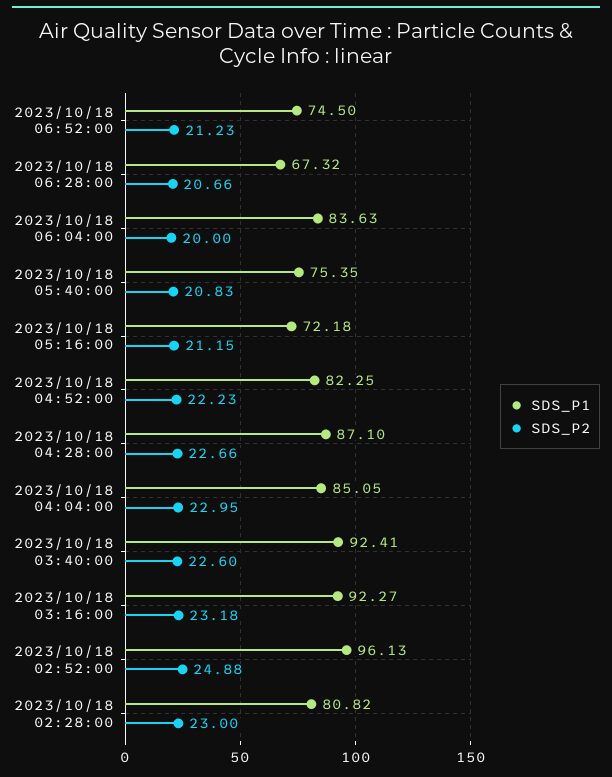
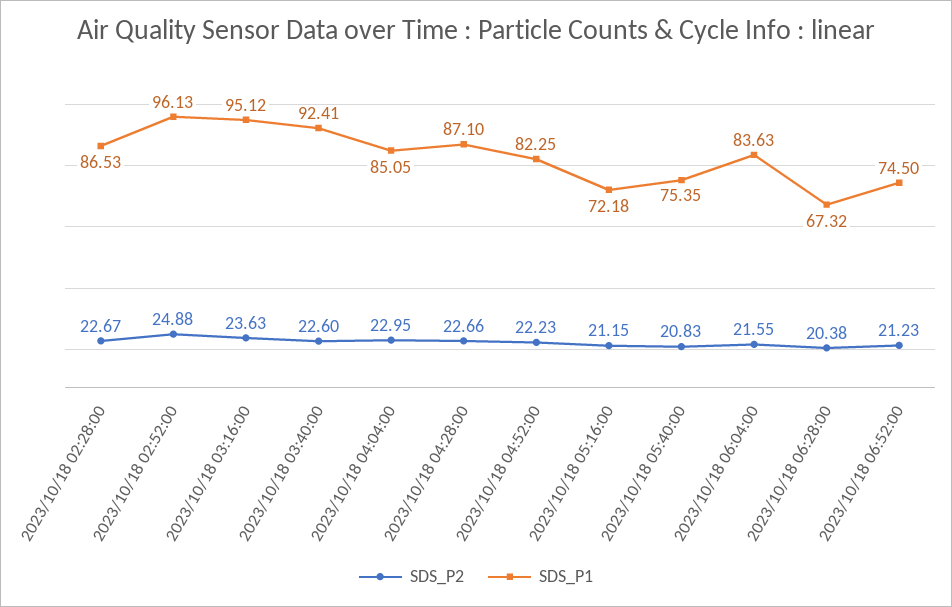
  {
    "SDS_P1": {
      "2023/10/18 06:52:00": 74.5,
      "2023/10/18 06:28:00": 67.32,
      "2023/10/18 06:04:00": 83.63,
      "2023/10/18 05:40:00": 75.35,
      "2023/10/18 05:16:00": 72.18,
      "2023/10/18 04:52:00": 82.25,
      "2023/10/18 04:28:00": 87.1,
      "2023/10/18 04:04:00": 85.05,
      "2023/10/18 03:40:00": 92.41,
-     "2023/10/18 03:16:00": 92.27,
+     "2023/10/18 03:16:00": 95.12,
      "2023/10/18 02:52:00": 96.13,
-     "2023/10/18 02:28:00": 80.82
+     "2023/10/18 02:28:00": 86.53
    },
    "SDS_P2": {
      "2023/10/18 06:52:00": 21.23,
-     "2023/10/18 06:28:00": 20.66,
+     "2023/10/18 06:28:00": 20.38,
-     "2023/10/18 06:04:00": 20,
+     "2023/10/18 06:04:00": 21.55,
      "2023/10/18 05:40:00": 20.83,
      "2023/10/18 05:16:00": 21.15,
      "2023/10/18 04:52:00": 22.23,
      "2023/10/18 04:28:00": 22.66,
      "2023/10/18 04:04:00": 22.95,
      "2023/10/18 03:40:00": 22.6,
-     "2023/10/18 03:16:00": 23.18,
+     "2023/10/18 03:16:00": 23.63,
      "2023/10/18 02:52:00": 24.88,
-     "2023/10/18 02:28:00": 23
+     "2023/10/18 02:28:00": 22.67
    }
  }

